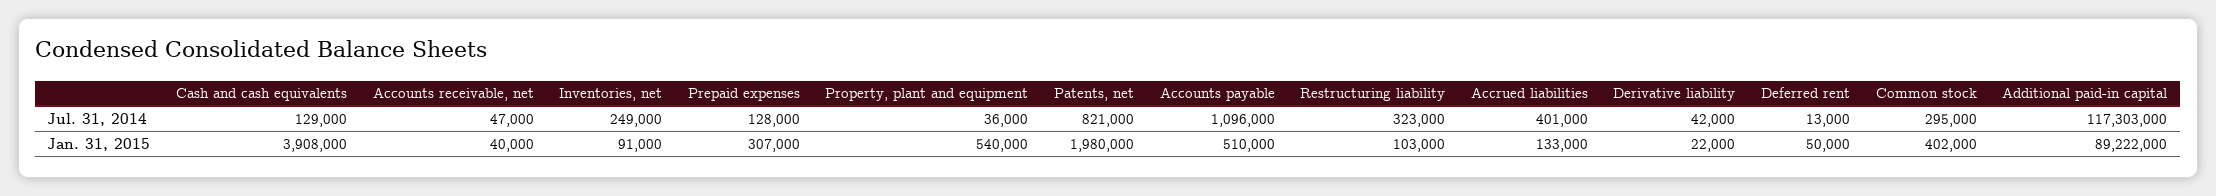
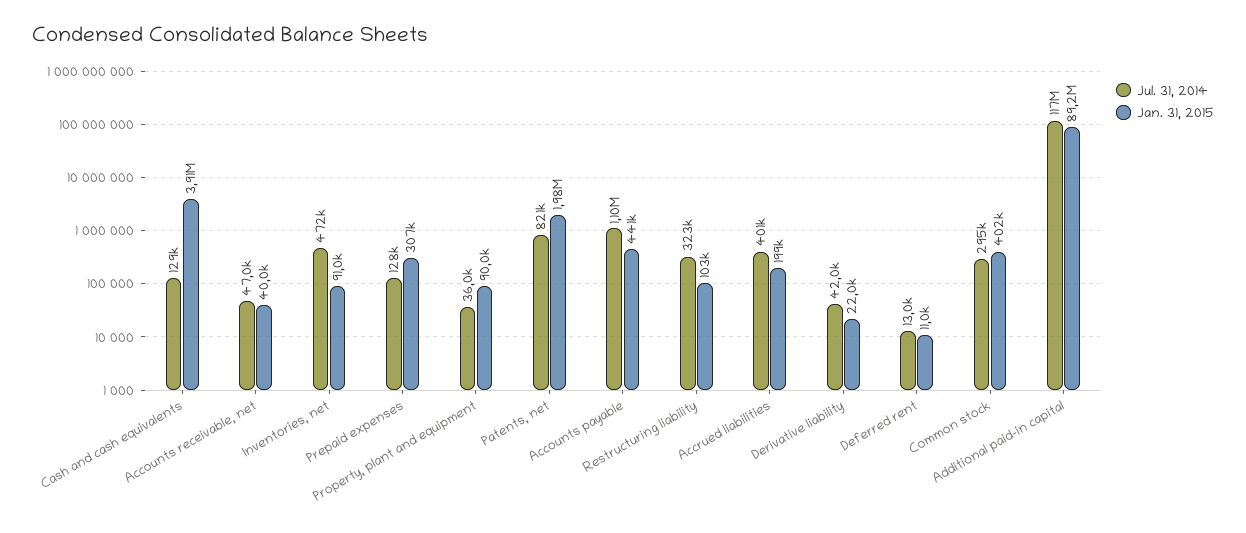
  {
    "Jul. 31, 2014": {
      "Cash and cash equivalents": 129000,
      "Accounts receivable, net": 47000,
-     "Inventories, net": 249000,
+     "Inventories, net": 472000,
      "Prepaid expenses": 128000,
      "Property, plant and equipment": 36000,
      "Patents, net": 821000,
      "Accounts payable": 1096000,
      "Restructuring liability": 323000,
      "Accrued liabilities": 401000,
      "Derivative liability": 42000,
      "Deferred rent": 13000,
      "Common stock": 295000,
      "Additional paid-in capital": 117303000
    },
    "Jan. 31, 2015": {
      "Cash and cash equivalents": 3908000,
      "Accounts receivable, net": 40000,
      "Inventories, net": 91000,
      "Prepaid expenses": 307000,
-     "Property, plant and equipment": 540000,
+     "Property, plant and equipment": 90000,
      "Patents, net": 1980000,
-     "Accounts payable": 510000,
+     "Accounts payable": 441000,
      "Restructuring liability": 103000,
-     "Accrued liabilities": 133000,
+     "Accrued liabilities": 199000,
      "Derivative liability": 22000,
-     "Deferred rent": 50000,
+     "Deferred rent": 11000,
      "Common stock": 402000,
      "Additional paid-in capital": 89222000
    }
  }

